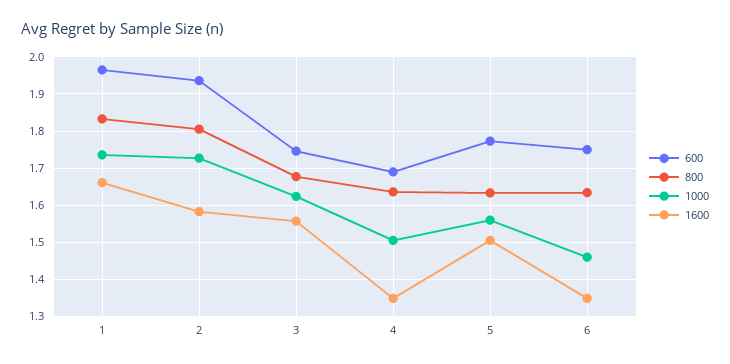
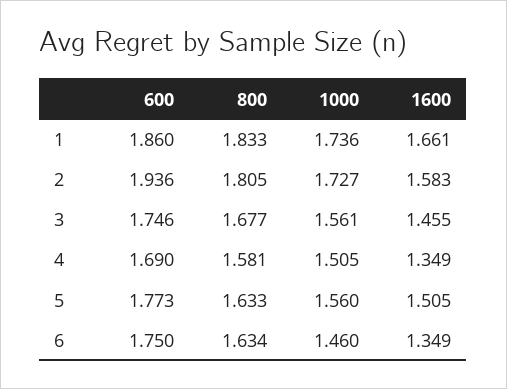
  {
    "600": {
-     "1": 1.96,
+     "1": 1.86,
      "2": 1.936,
      "3": 1.746,
      "4": 1.69,
      "5": 1.773,
      "6": 1.75
    },
    "800": {
      "1": 1.833,
      "2": 1.805,
      "3": 1.677,
-     "4": 1.64,
+     "4": 1.581,
      "5": 1.633,
      "6": 1.634
    },
    "1000": {
      "1": 1.736,
      "2": 1.727,
-     "3": 1.62,
+     "3": 1.561,
      "4": 1.505,
      "5": 1.56,
      "6": 1.46
    },
    "1600": {
      "1": 1.661,
      "2": 1.583,
-     "3": 1.56,
+     "3": 1.455,
      "4": 1.349,
      "5": 1.505,
      "6": 1.349
    }
  }

